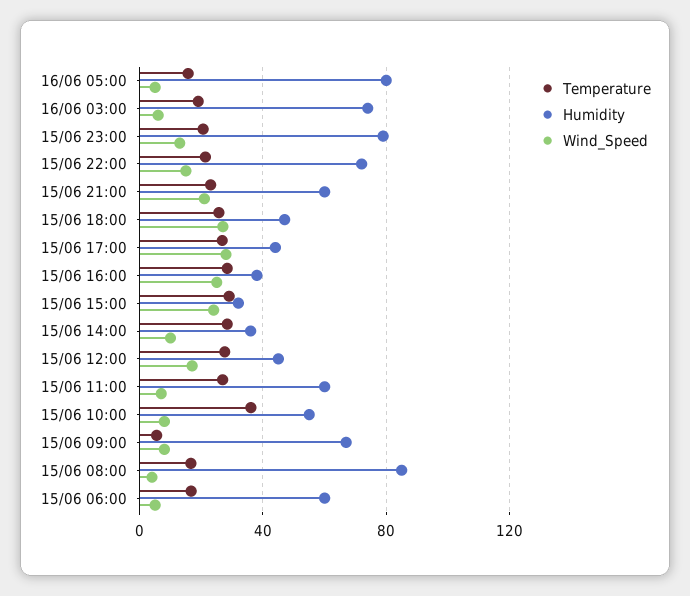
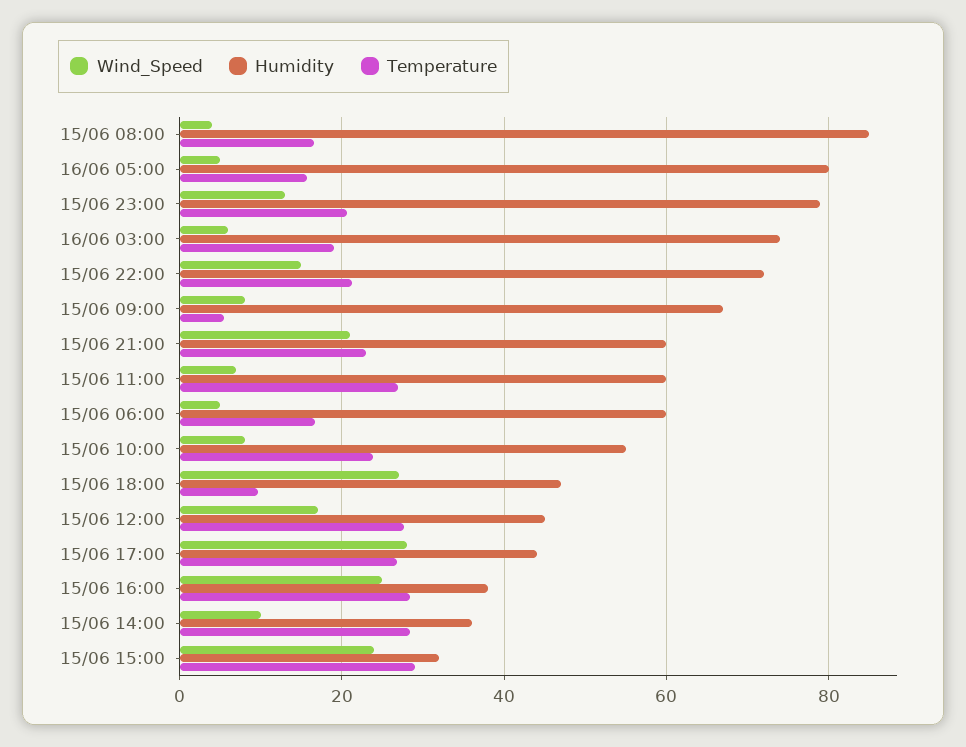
  {
    "Temperature": {
      "16/06 05:00": 16,
      "16/06 03:00": 20,
      "15/06 23:00": 20,
      "15/06 22:00": 22,
      "15/06 21:00": 24,
-     "15/06 18:00": 25,
+     "15/06 18:00": 10,
      "15/06 17:00": 26,
      "15/06 16:00": 28,
      "15/06 15:00": 30,
      "15/06 14:00": 28,
      "15/06 12:00": 28,
      "15/06 11:00": 26,
-     "15/06 10:00": 35,
+     "15/06 10:00": 24,
      "15/06 09:00": 6,
      "15/06 08:00": 16,
      "15/06 06:00": 16
    },
    "Humidity": {
      "16/06 05:00": 80,
      "16/06 03:00": 74,
      "15/06 23:00": 80,
      "15/06 22:00": 72,
      "15/06 21:00": 60,
      "15/06 18:00": 48,
      "15/06 17:00": 44,
      "15/06 16:00": 38,
      "15/06 15:00": 32,
      "15/06 14:00": 36,
      "15/06 12:00": 46,
      "15/06 11:00": 60,
      "15/06 10:00": 56,
      "15/06 09:00": 68,
      "15/06 08:00": 86,
      "15/06 06:00": 60
    },
    "Wind_Speed": {
      "16/06 05:00": 6,
      "16/06 03:00": 6,
      "15/06 23:00": 14,
      "15/06 22:00": 16,
      "15/06 21:00": 22,
      "15/06 18:00": 28,
      "15/06 17:00": 28,
      "15/06 16:00": 26,
      "15/06 15:00": 24,
      "15/06 14:00": 10,
      "15/06 12:00": 18,
      "15/06 11:00": 8,
      "15/06 10:00": 8,
      "15/06 09:00": 8,
      "15/06 08:00": 4,
      "15/06 06:00": 6
    }
  }

